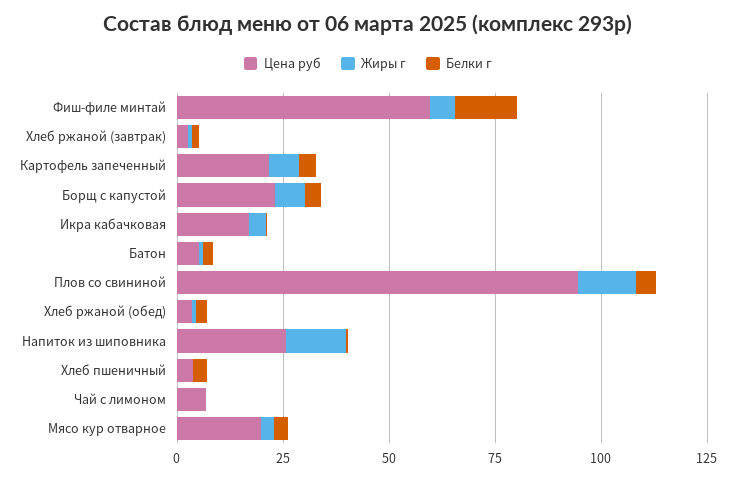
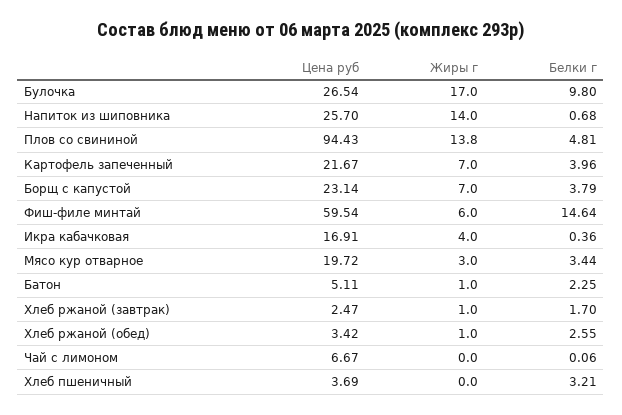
  {
    "Цена руб": {
      "Фиш-филе минтай": 59.54,
      "Хлеб ржаной (завтрак)": 2.47,
      "Картофель запеченный": 21.67,
      "Борщ с капустой": 23.14,
      "Икра кабачковая": 16.91,
      "Батон": 5.11,
      "Плов со свининой": 94.43,
      "Хлеб ржаной (обед)": 3.42,
      "Напиток из шиповника": 25.7,
      "Хлеб пшеничный": 3.69,
      "Чай с лимоном": 6.67,
-     "Мясо кур отварное": 19.72
+     "Мясо кур отварное": 19.72,
+     "Булочка": 26.54
    },
    "Жиры г": {
      "Фиш-филе минтай": 6,
      "Хлеб ржаной (завтрак)": 1,
      "Картофель запеченный": 7,
      "Борщ с капустой": 7,
      "Икра кабачковая": 4,
      "Батон": 1,
      "Плов со свининой": 13.8,
      "Хлеб ржаной (обед)": 1,
      "Напиток из шиповника": 14,
      "Хлеб пшеничный": 0,
      "Чай с лимоном": 0,
-     "Мясо кур отварное": 3
+     "Мясо кур отварное": 3,
+     "Булочка": 17
    },
    "Белки г": {
      "Фиш-филе минтай": 14.64,
      "Хлеб ржаной (завтрак)": 1.7,
      "Картофель запеченный": 3.96,
      "Борщ с капустой": 3.79,
      "Икра кабачковая": 0.36,
      "Батон": 2.25,
      "Плов со свининой": 4.81,
      "Хлеб ржаной (обед)": 2.55,
      "Напиток из шиповника": 0.68,
      "Хлеб пшеничный": 3.21,
      "Чай с лимоном": 0.06,
-     "Мясо кур отварное": 3.44
+     "Мясо кур отварное": 3.44,
+     "Булочка": 9.8
    }
  }

